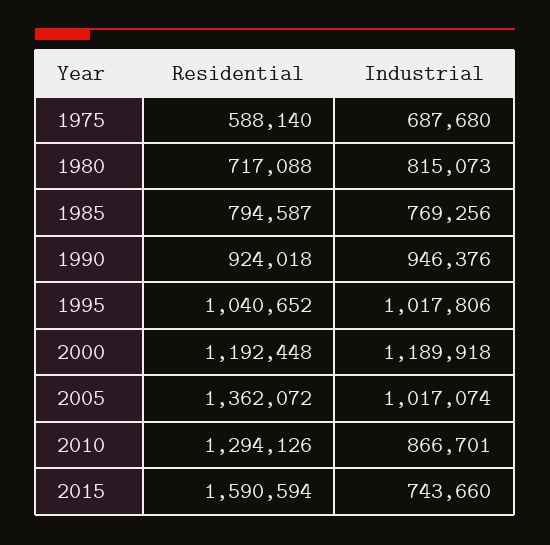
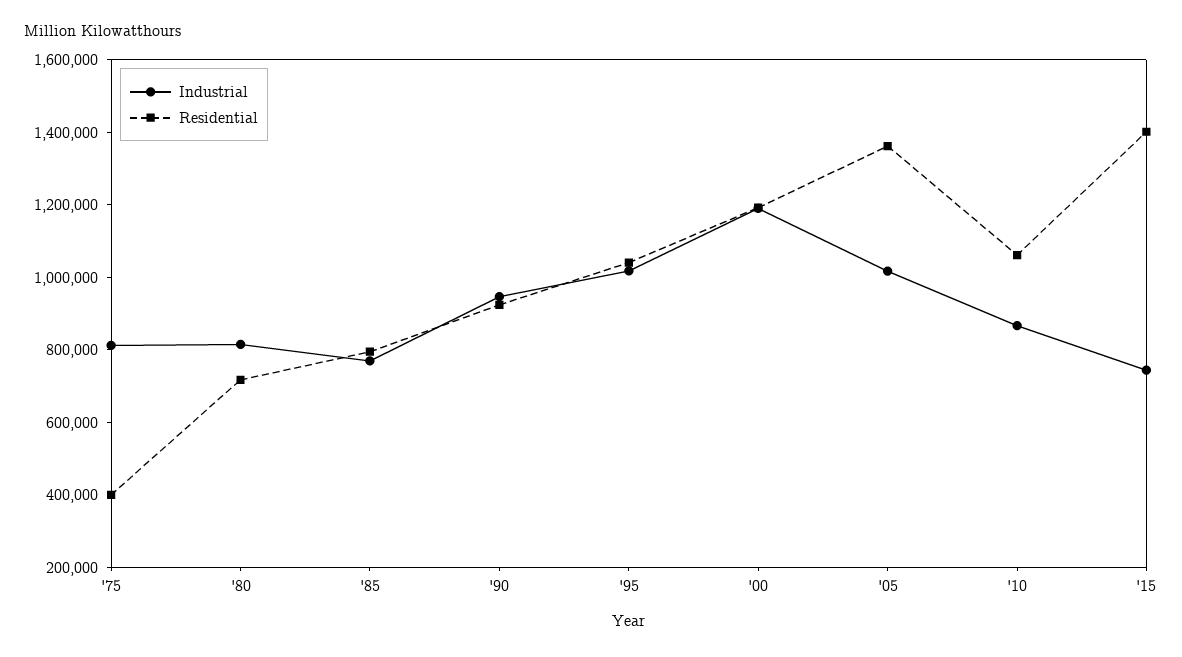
  {
    "Residential": {
-     "1975": 588140,
+     "1975": 400000,
      "1980": 717088,
      "1985": 794587,
      "1990": 924018,
      "1995": 1040652,
      "2000": 1192448,
      "2005": 1362072,
-     "2010": 1294126,
+     "2010": 1050000,
-     "2015": 1590594
+     "2015": 1400000
    },
    "Industrial": {
-     "1975": 687680,
+     "1975": 800000,
      "1980": 815073,
      "1985": 769256,
      "1990": 946376,
      "1995": 1017806,
      "2000": 1189918,
      "2005": 1017074,
      "2010": 866701,
      "2015": 743660
    }
  }

